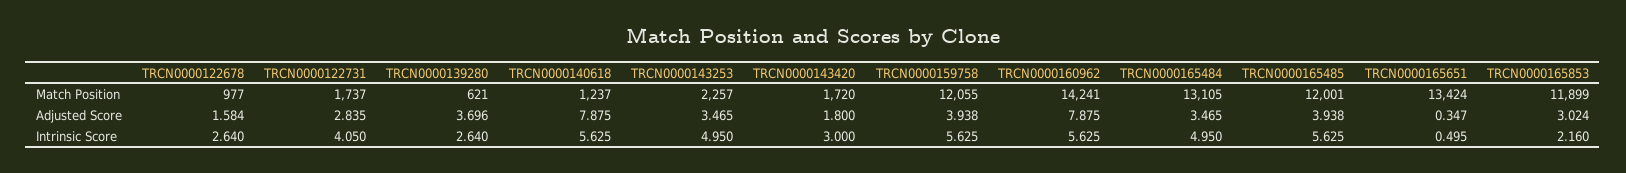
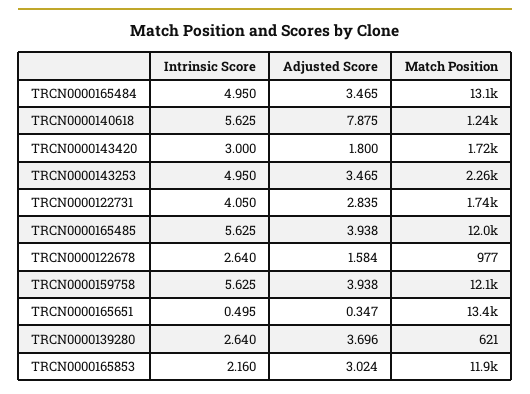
  {
    "TRCN0000122678": {
      "Match Position": 977,
      "Adjusted Score": 1.584,
      "Intrinsic Score": 2.64
    },
    "TRCN0000122731": {
      "Match Position": 1737,
      "Adjusted Score": 2.835,
      "Intrinsic Score": 4.05
    },
    "TRCN0000139280": {
      "Match Position": 621,
      "Adjusted Score": 3.696,
      "Intrinsic Score": 2.64
    },
    "TRCN0000140618": {
      "Match Position": 1237,
      "Adjusted Score": 7.875,
      "Intrinsic Score": 5.625
    },
    "TRCN0000143253": {
      "Match Position": 2257,
      "Adjusted Score": 3.465,
      "Intrinsic Score": 4.95
    },
    "TRCN0000143420": {
      "Match Position": 1720,
      "Adjusted Score": 1.8,
      "Intrinsic Score": 3
    },
    "TRCN0000159758": {
      "Match Position": 12055,
      "Adjusted Score": 3.938,
      "Intrinsic Score": 5.625
    },
-   "TRCN0000160962": {
-     "Match Position": 14241,
-     "Adjusted Score": 7.875,
-     "Intrinsic Score": 5.625
-   },
    "TRCN0000165484": {
      "Match Position": 13105,
      "Adjusted Score": 3.465,
      "Intrinsic Score": 4.95
    },
    "TRCN0000165485": {
      "Match Position": 12001,
      "Adjusted Score": 3.938,
      "Intrinsic Score": 5.625
    },
    "TRCN0000165651": {
      "Match Position": 13424,
      "Adjusted Score": 0.347,
      "Intrinsic Score": 0.495
    },
    "TRCN0000165853": {
      "Match Position": 11899,
      "Adjusted Score": 3.024,
      "Intrinsic Score": 2.16
    }
  }

